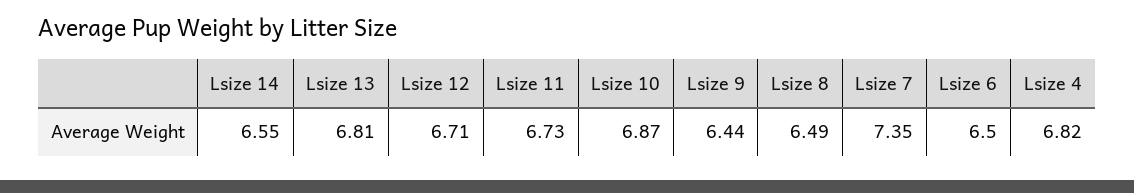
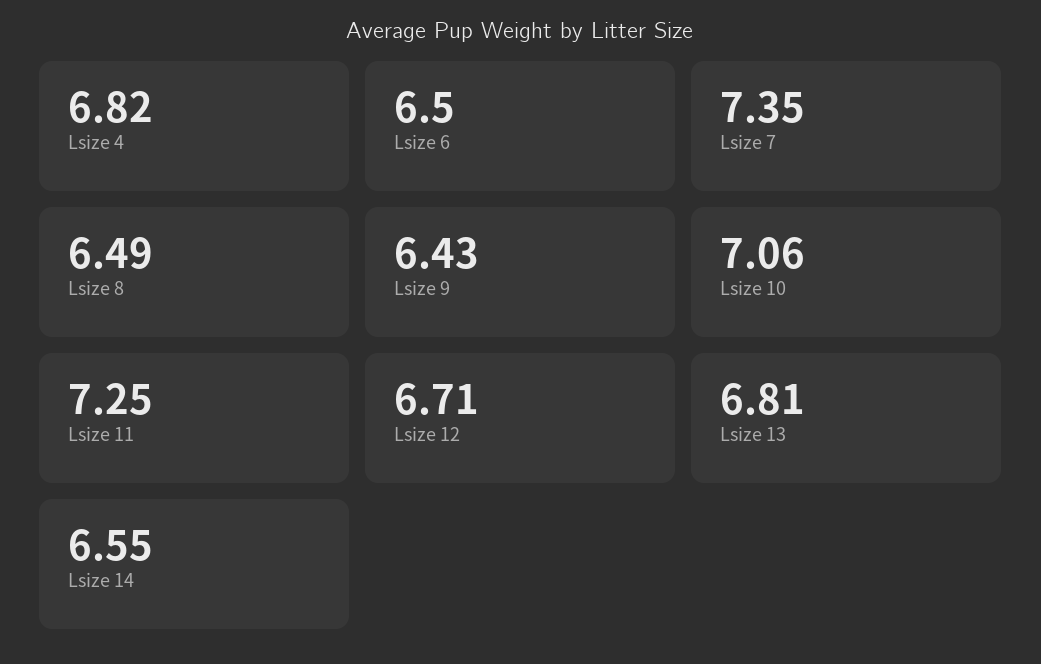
  {
    "Lsize 14": 6.55,
    "Lsize 13": 6.81,
    "Lsize 12": 6.71,
-   "Lsize 11": 6.73,
+   "Lsize 11": 7.25,
-   "Lsize 10": 6.87,
+   "Lsize 10": 7.06,
-   "Lsize 9": 6.44,
+   "Lsize 9": 6.43,
    "Lsize 8": 6.49,
    "Lsize 7": 7.35,
    "Lsize 6": 6.5,
    "Lsize 4": 6.82
  }

